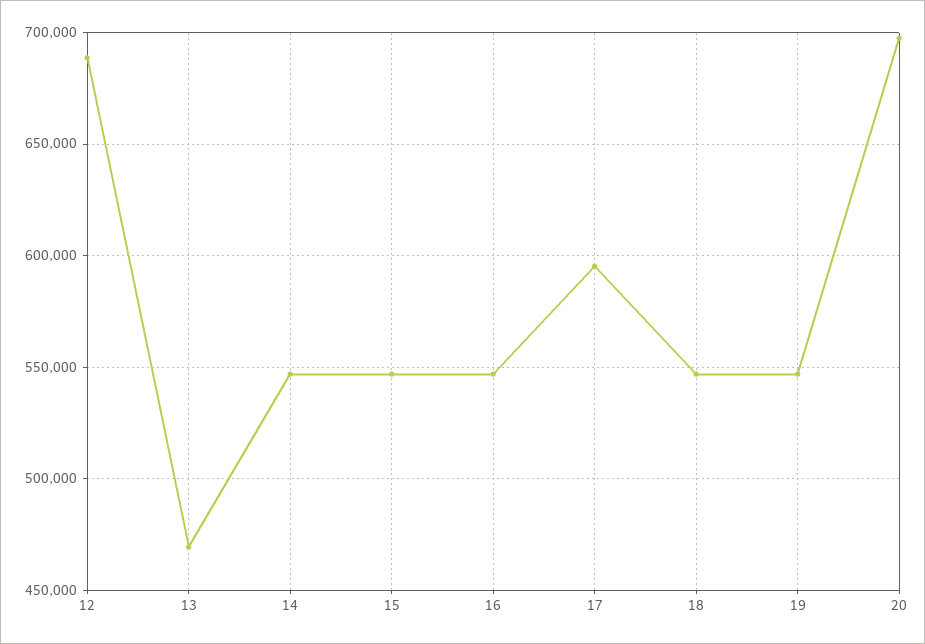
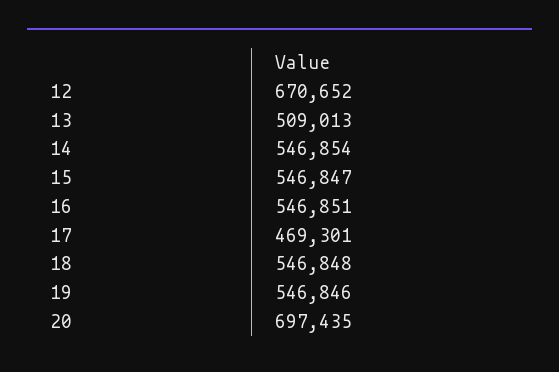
  {
-   "12": 690000,
+   "12": 670652,
-   "13": 470000,
+   "13": 509013,
    "14": 546854,
    "15": 546847,
    "16": 546851,
-   "17": 595000,
+   "17": 469301,
    "18": 546848,
    "19": 546846,
    "20": 697435
  }

